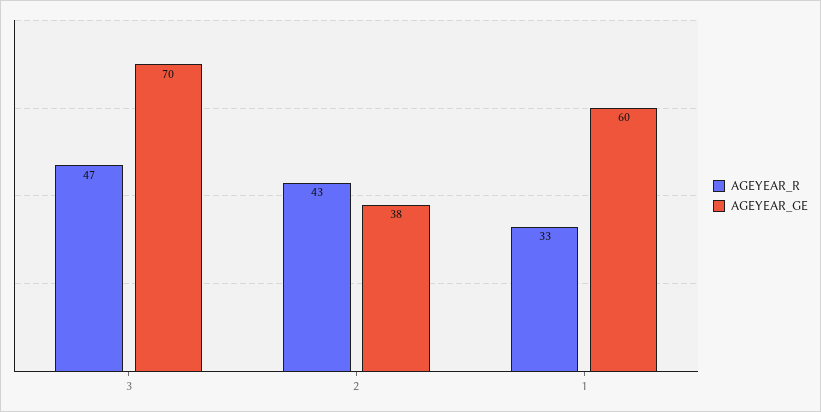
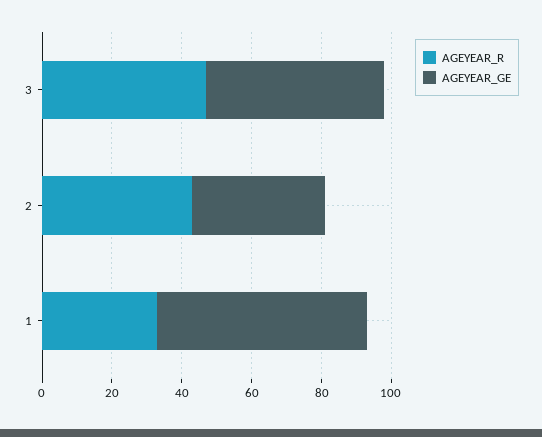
  {
    "AGEYEAR_R": {
      "3": 47,
      "2": 43,
      "1": 33
    },
    "AGEYEAR_GE": {
-     "3": 70,
+     "3": 50,
      "2": 38,
      "1": 60
    }
  }

